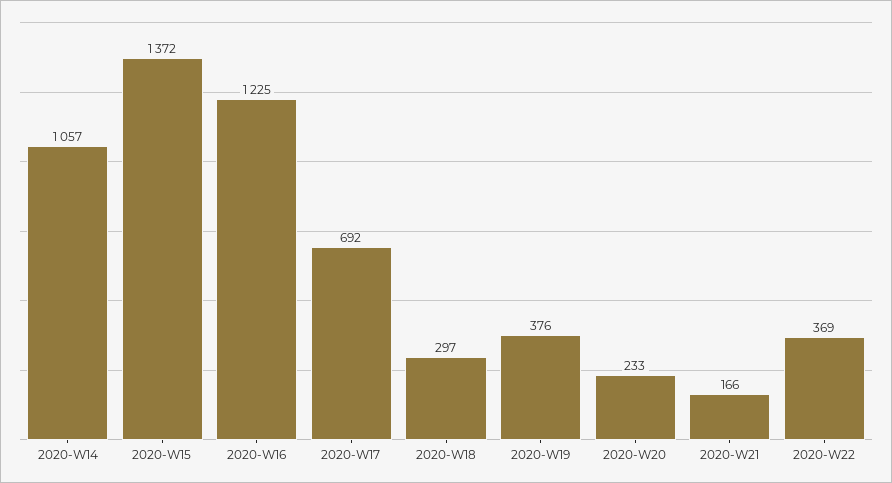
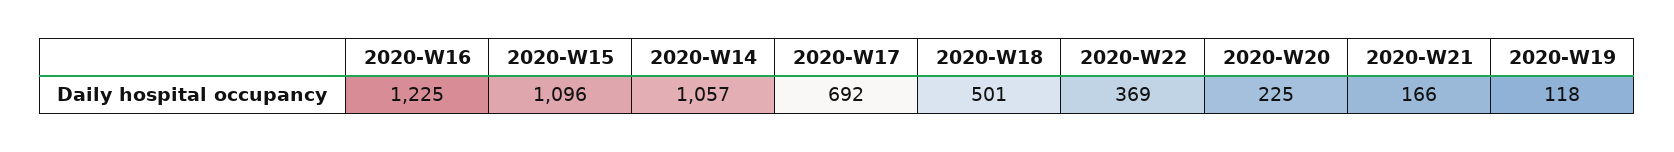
  {
    "2020-W14": 1057,
-   "2020-W15": 1372,
+   "2020-W15": 1096,
    "2020-W16": 1225,
    "2020-W17": 692,
-   "2020-W18": 297,
+   "2020-W18": 501,
-   "2020-W19": 376,
+   "2020-W19": 118,
-   "2020-W20": 233,
+   "2020-W20": 225,
    "2020-W21": 166,
    "2020-W22": 369
  }

